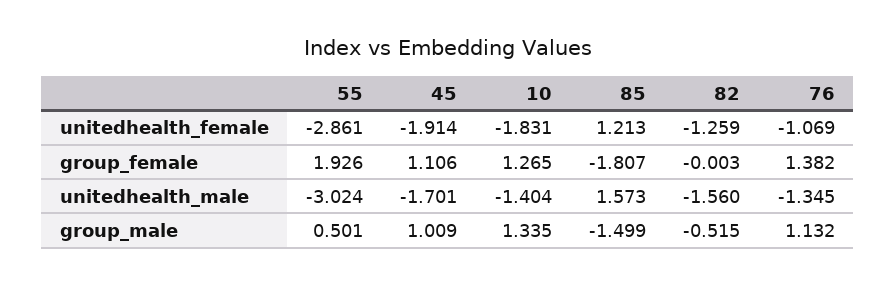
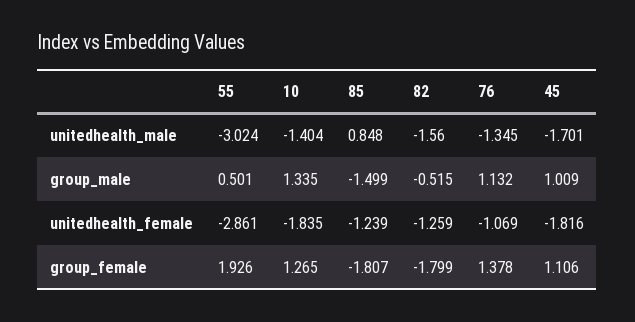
  {
    "55": {
      "unitedhealth_female": -2.861,
      "group_female": 1.926,
      "unitedhealth_male": -3.024,
      "group_male": 0.501
    },
    "45": {
-     "unitedhealth_female": -1.914,
+     "unitedhealth_female": -1.816,
      "group_female": 1.106,
      "unitedhealth_male": -1.701,
      "group_male": 1.009
    },
    "10": {
-     "unitedhealth_female": -1.831,
+     "unitedhealth_female": -1.835,
      "group_female": 1.265,
      "unitedhealth_male": -1.404,
      "group_male": 1.335
    },
    "85": {
-     "unitedhealth_female": 1.213,
+     "unitedhealth_female": -1.239,
      "group_female": -1.807,
-     "unitedhealth_male": 1.573,
+     "unitedhealth_male": 0.848,
      "group_male": -1.499
    },
    "82": {
      "unitedhealth_female": -1.259,
-     "group_female": -0.003,
+     "group_female": -1.799,
      "unitedhealth_male": -1.56,
      "group_male": -0.515
    },
    "76": {
      "unitedhealth_female": -1.069,
-     "group_female": 1.382,
+     "group_female": 1.378,
      "unitedhealth_male": -1.345,
      "group_male": 1.132
    }
  }

